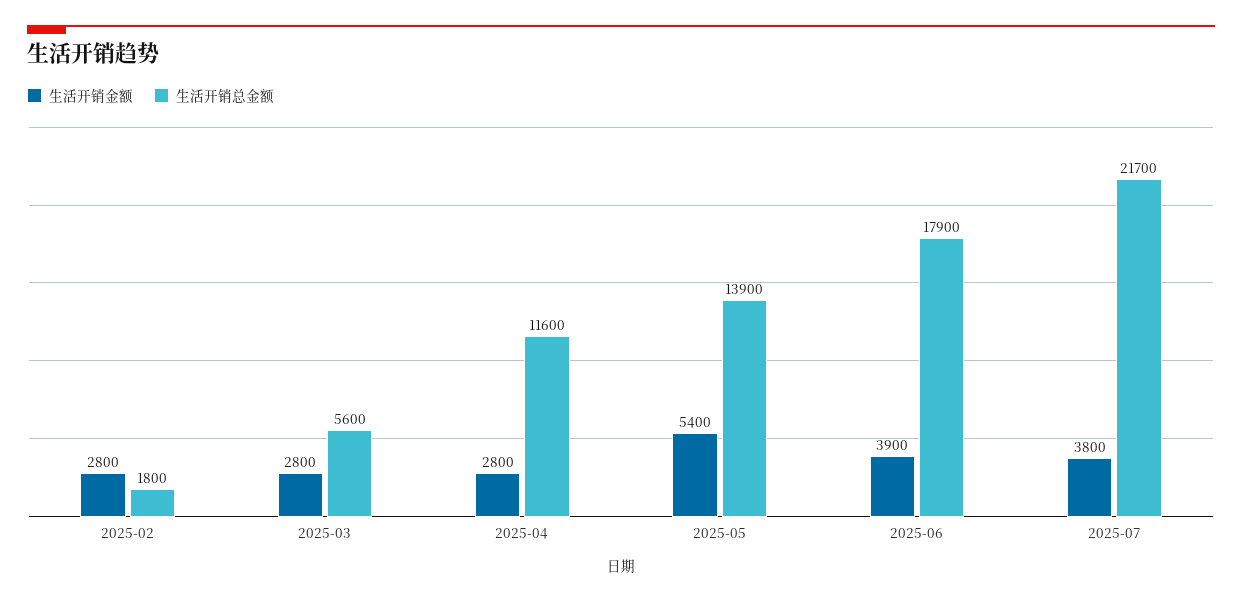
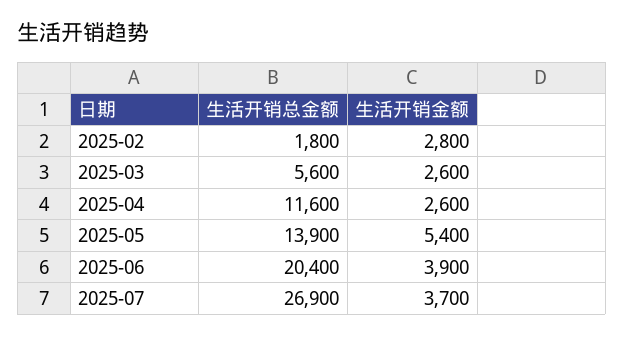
  {
    "生活开销金额": {
      "2025-02": 2800,
-     "2025-03": 2800,
+     "2025-03": 2600,
-     "2025-04": 2800,
+     "2025-04": 2600,
      "2025-05": 5400,
      "2025-06": 3900,
-     "2025-07": 3800
+     "2025-07": 3700
    },
    "生活开销总金额": {
      "2025-02": 1800,
      "2025-03": 5600,
      "2025-04": 11600,
      "2025-05": 13900,
-     "2025-06": 17900,
+     "2025-06": 20400,
-     "2025-07": 21700
+     "2025-07": 26900
    }
  }

